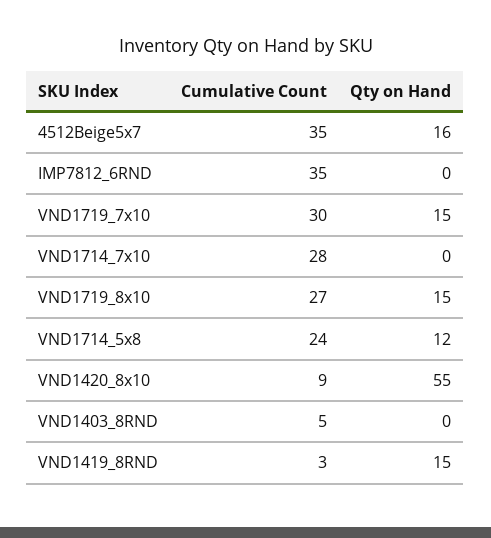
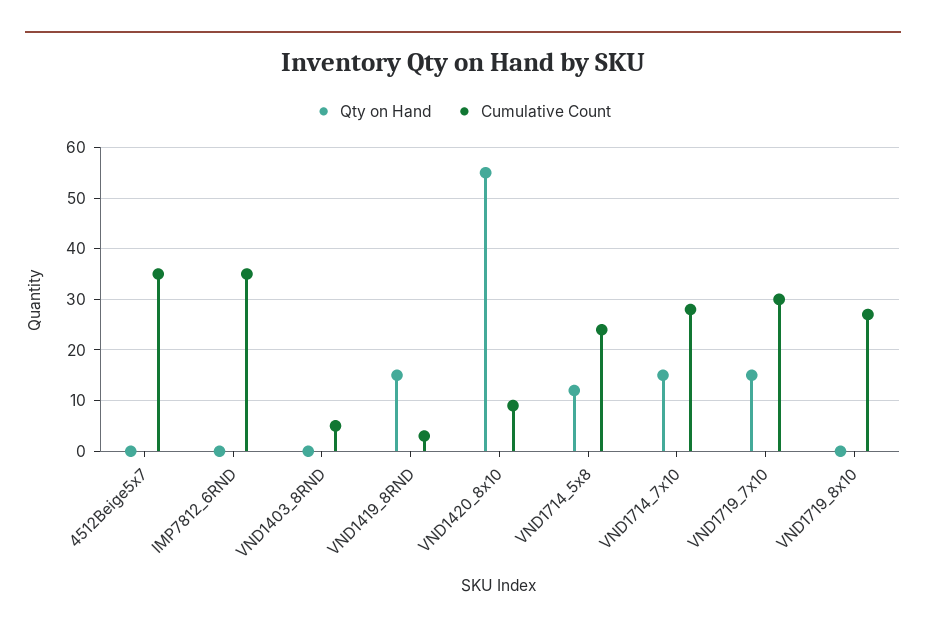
  {
    "Cumulative Count": {
      "4512Beige5x7": 35,
      "IMP7812_6RND": 35,
      "VND1719_7x10": 30,
      "VND1714_7x10": 28,
      "VND1719_8x10": 27,
      "VND1714_5x8": 24,
      "VND1420_8x10": 9,
      "VND1403_8RND": 5,
      "VND1419_8RND": 3
    },
    "Qty on Hand": {
-     "4512Beige5x7": 16,
+     "4512Beige5x7": 0,
      "IMP7812_6RND": 0,
      "VND1719_7x10": 15,
-     "VND1714_7x10": 0,
+     "VND1714_7x10": 15,
-     "VND1719_8x10": 15,
+     "VND1719_8x10": 0,
      "VND1714_5x8": 12,
      "VND1420_8x10": 55,
      "VND1403_8RND": 0,
      "VND1419_8RND": 15
    }
  }

